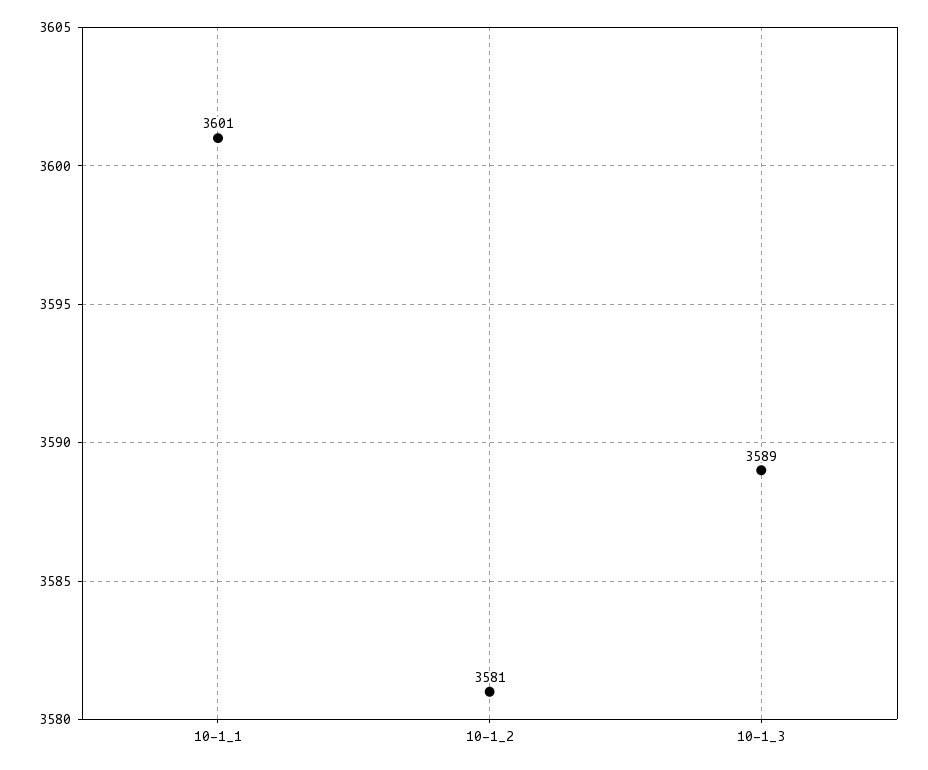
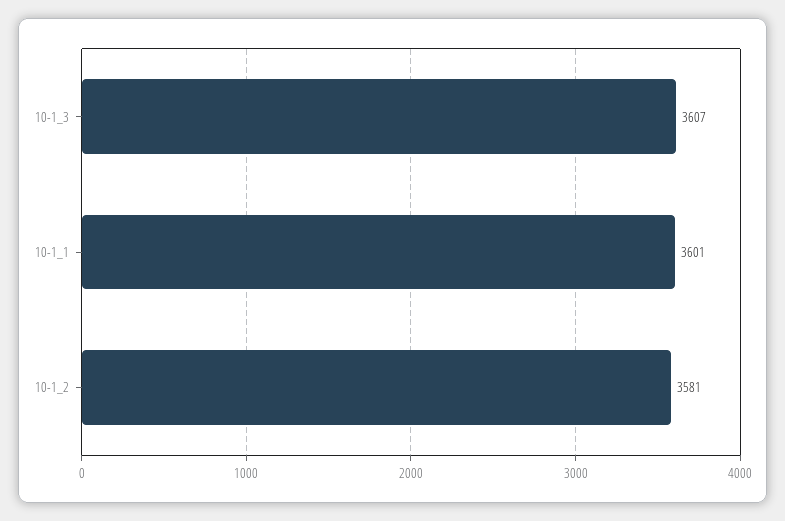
  {
    "10-1_1": 3601,
    "10-1_2": 3581,
-   "10-1_3": 3589
+   "10-1_3": 3607
  }

